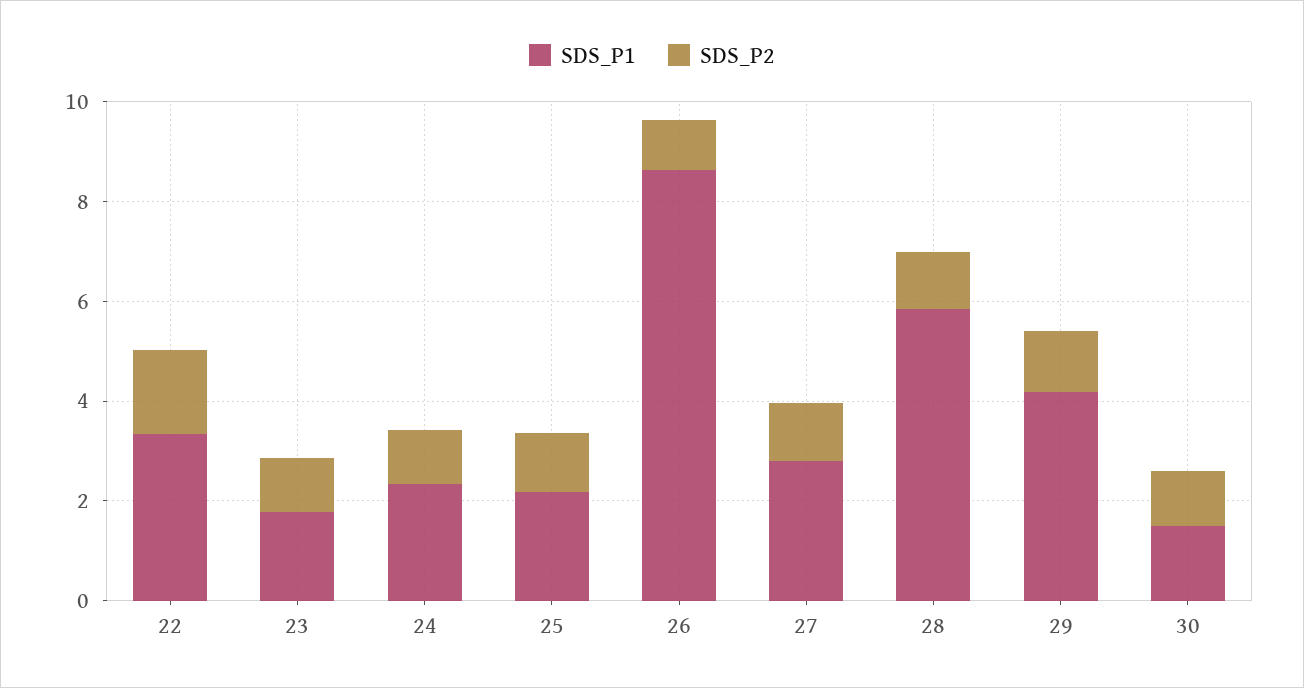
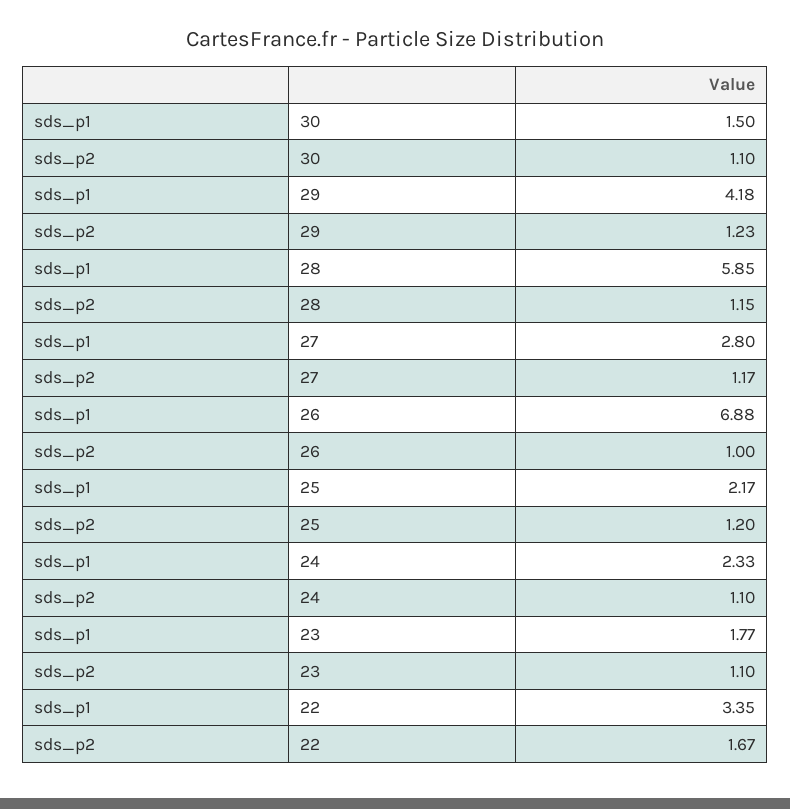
  {
    "SDS_P1": {
      "22": 3.35,
      "23": 1.77,
      "24": 2.33,
      "25": 2.17,
-     "26": 8.5,
+     "26": 6.88,
      "27": 2.8,
      "28": 5.85,
      "29": 4.18,
      "30": 1.5
    },
    "SDS_P2": {
      "22": 1.67,
      "23": 1.1,
      "24": 1.1,
      "25": 1.2,
      "26": 1,
      "27": 1.17,
      "28": 1.15,
      "29": 1.23,
      "30": 1.1
    }
  }

